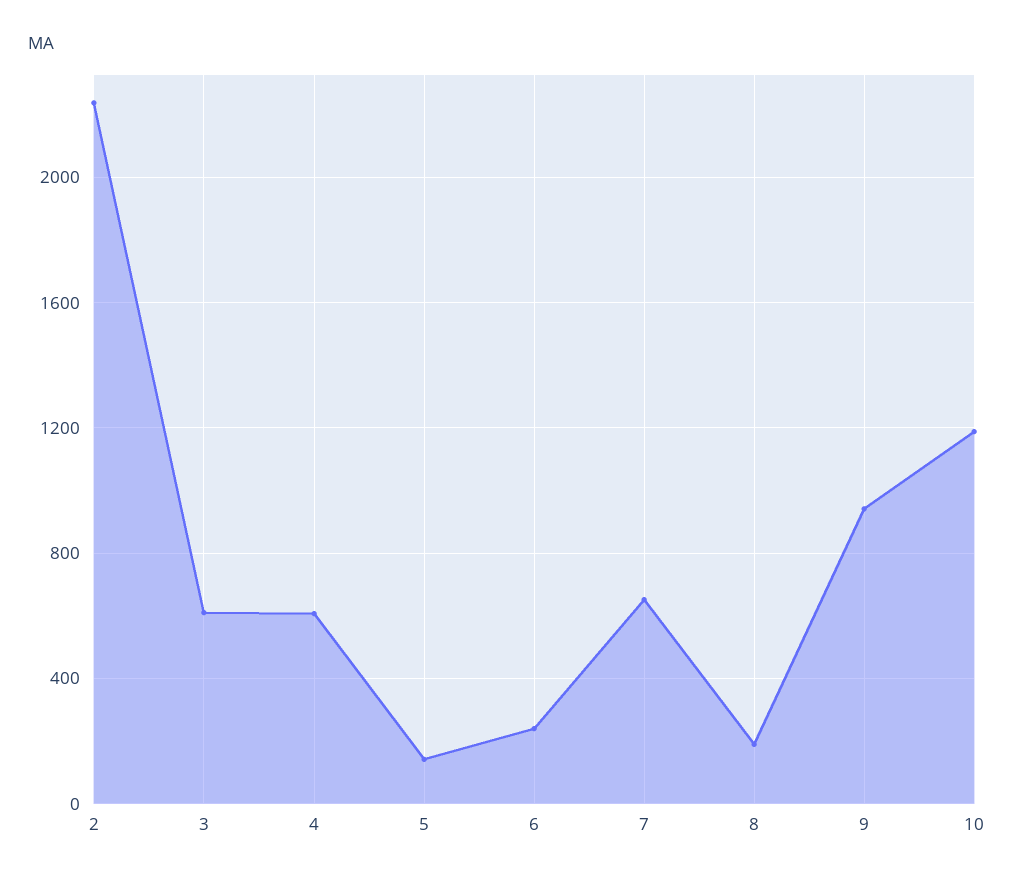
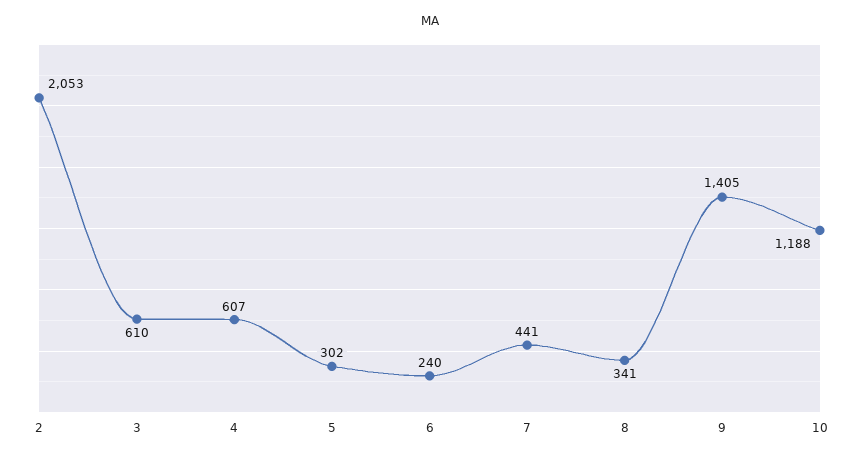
  {
-   "2": 2250,
+   "2": 2053,
    "3": 610,
    "4": 607,
-   "5": 150,
+   "5": 302,
    "6": 240,
-   "7": 650,
+   "7": 441,
-   "8": 200,
+   "8": 341,
-   "9": 950,
+   "9": 1405,
    "10": 1188
  }

